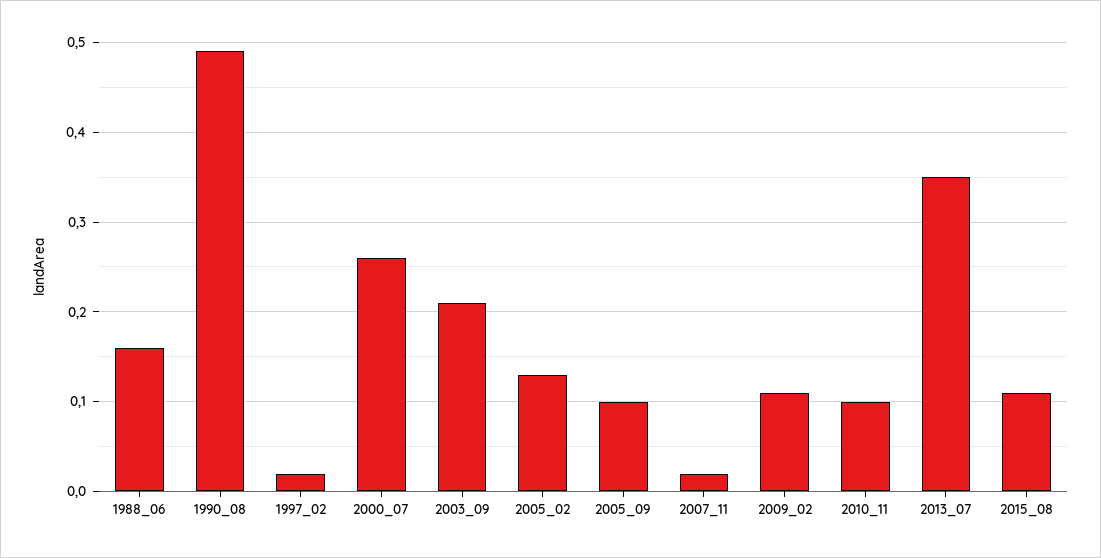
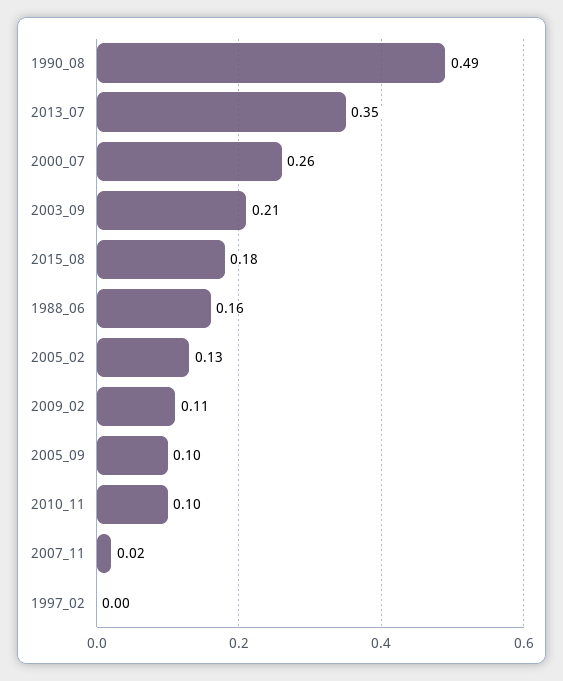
  {
    "1988_06": 0.16,
    "1990_08": 0.49,
-   "1997_02": 0.02,
+   "1997_02": 0,
    "2000_07": 0.26,
    "2003_09": 0.21,
    "2005_02": 0.13,
    "2005_09": 0.1,
    "2007_11": 0.02,
    "2009_02": 0.11,
    "2010_11": 0.1,
    "2013_07": 0.35,
-   "2015_08": 0.11
+   "2015_08": 0.18
  }

